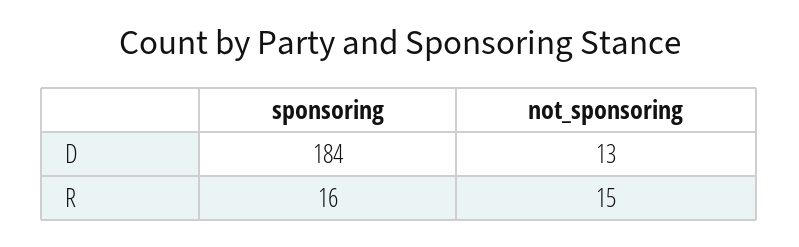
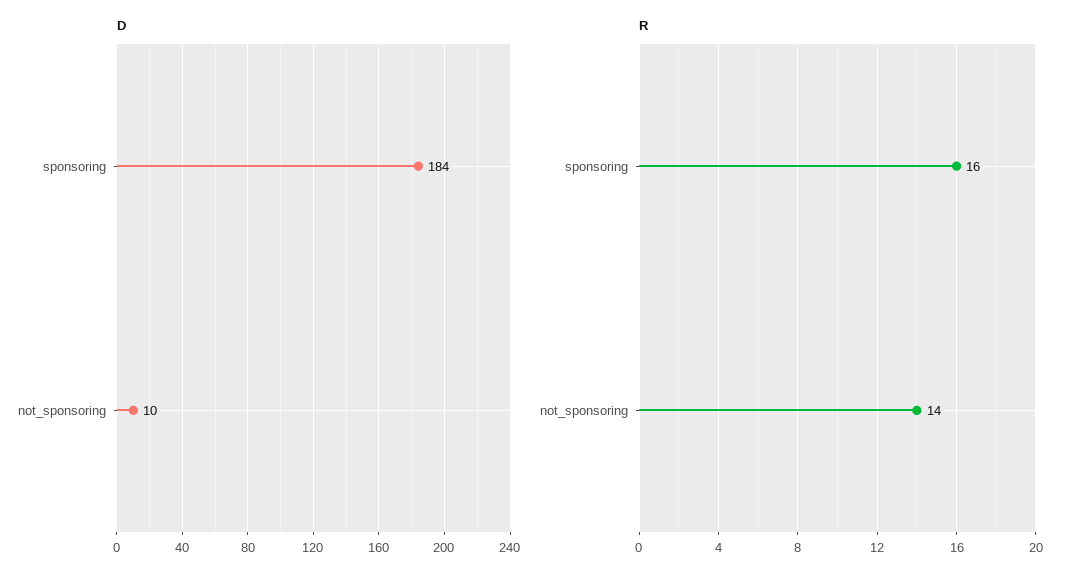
  {
    "D": {
      "sponsoring": 184,
-     "not_sponsoring": 13
+     "not_sponsoring": 10
    },
    "R": {
      "sponsoring": 16,
-     "not_sponsoring": 15
+     "not_sponsoring": 14
    }
  }

